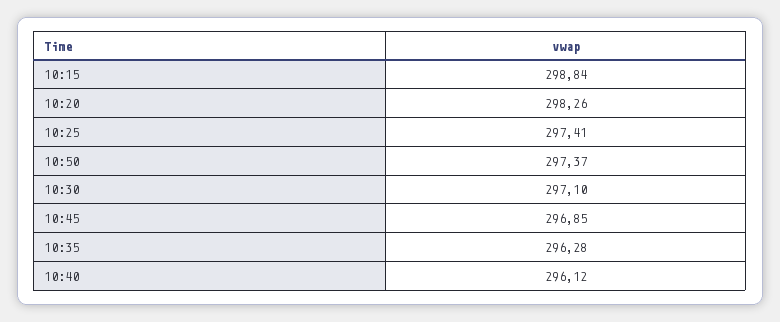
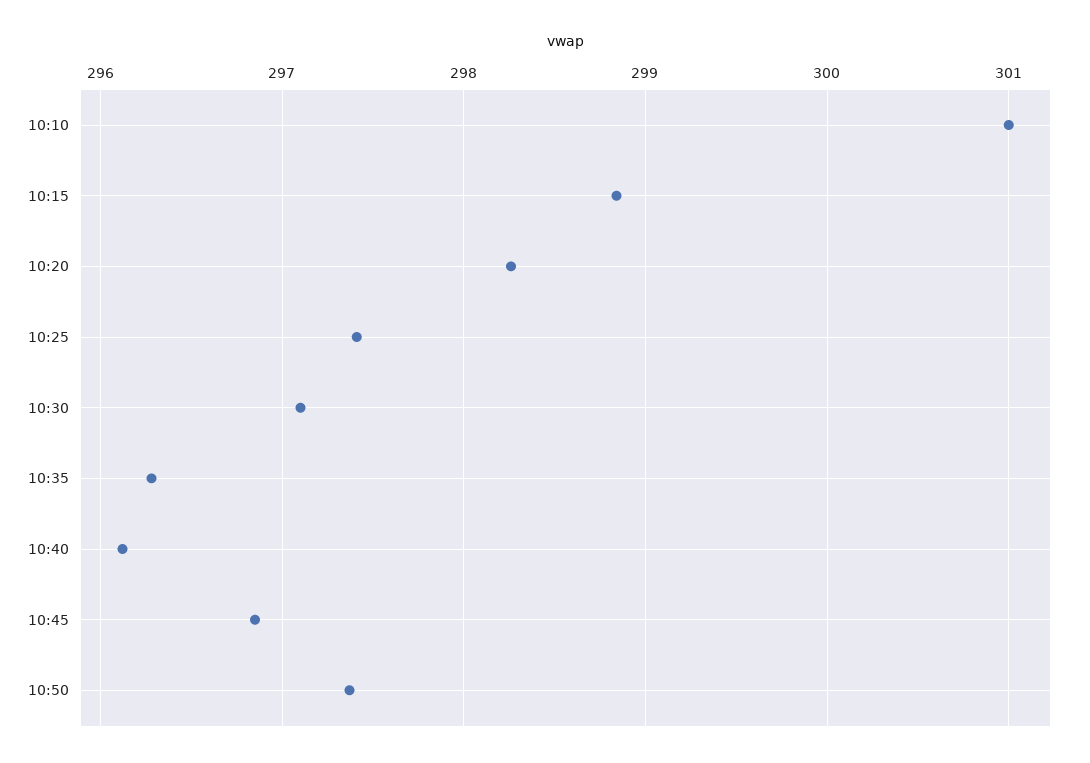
  {
    "10:15": 298.84,
    "10:20": 298.26,
    "10:25": 297.41,
    "10:50": 297.37,
    "10:30": 297.1,
    "10:45": 296.85,
    "10:35": 296.28,
-   "10:40": 296.12
+   "10:40": 296.12,
+   "10:10": 301
  }

